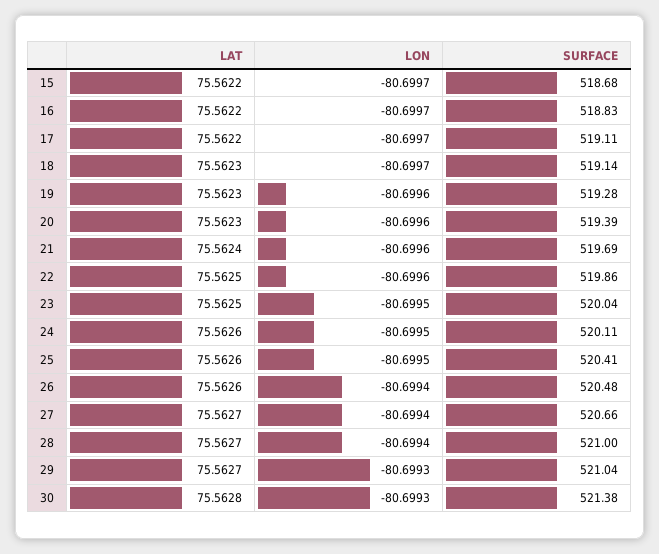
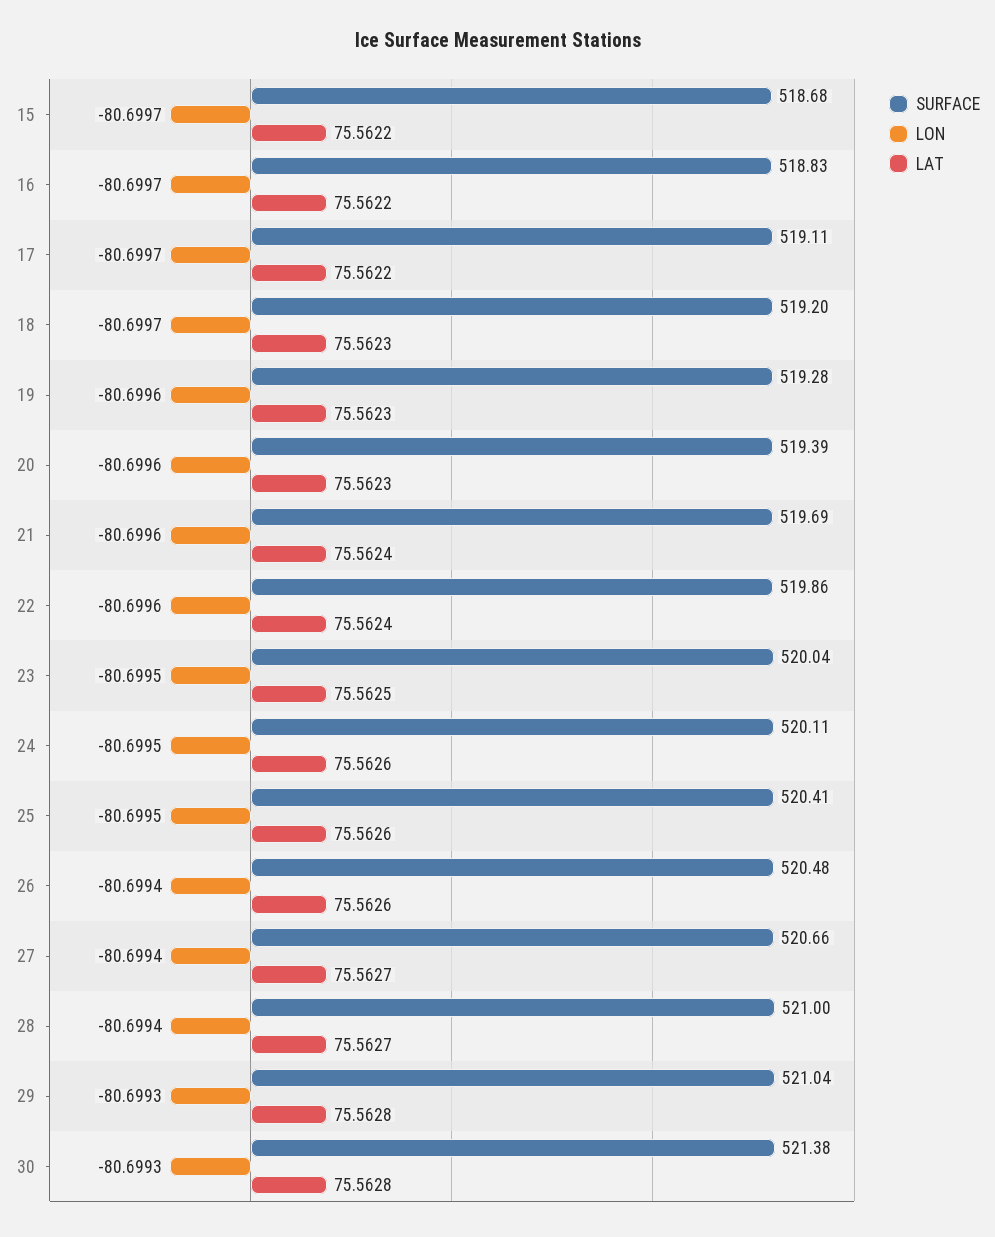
  {
    "LAT": {
      "15": 75.5622,
      "16": 75.5622,
      "17": 75.5622,
      "18": 75.5623,
      "19": 75.5623,
      "20": 75.5623,
      "21": 75.5624,
-     "22": 75.5625,
+     "22": 75.5624,
      "23": 75.5625,
      "24": 75.5626,
      "25": 75.5626,
      "26": 75.5626,
      "27": 75.5627,
      "28": 75.5627,
-     "29": 75.5627,
+     "29": 75.5628,
      "30": 75.5628
    },
    "LON": {
      "15": -80.6997,
      "16": -80.6997,
      "17": -80.6997,
      "18": -80.6997,
      "19": -80.6996,
      "20": -80.6996,
      "21": -80.6996,
      "22": -80.6996,
      "23": -80.6995,
      "24": -80.6995,
      "25": -80.6995,
      "26": -80.6994,
      "27": -80.6994,
      "28": -80.6994,
      "29": -80.6993,
      "30": -80.6993
    },
    "SURFACE": {
      "15": 518.68,
      "16": 518.83,
      "17": 519.11,
-     "18": 519.14,
+     "18": 519.2,
      "19": 519.28,
      "20": 519.39,
      "21": 519.69,
      "22": 519.86,
      "23": 520.04,
      "24": 520.11,
      "25": 520.41,
      "26": 520.48,
      "27": 520.66,
      "28": 521,
      "29": 521.04,
      "30": 521.38
    }
  }

